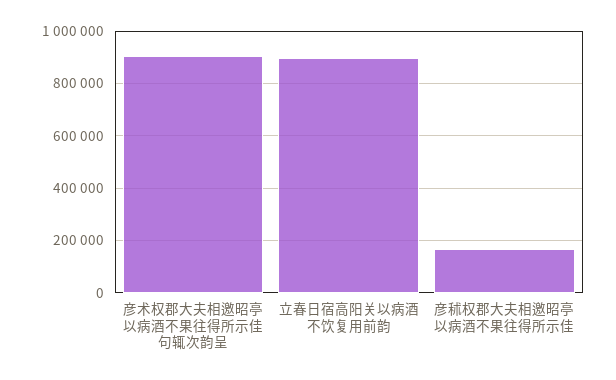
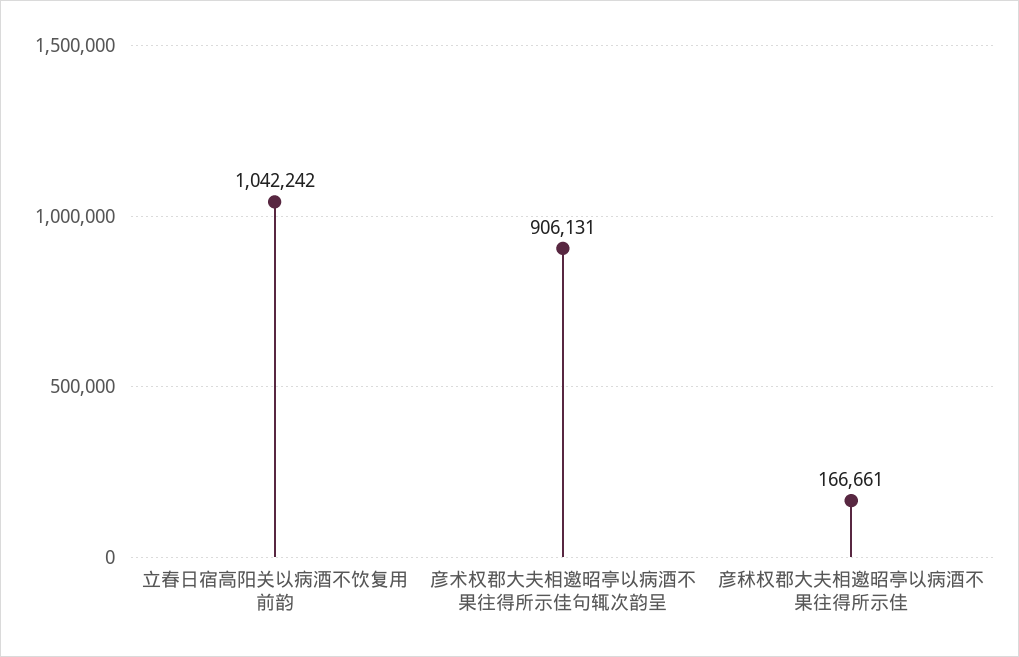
  {
    "彦术权郡大夫相邀昭亭以病酒不果往得所示佳句辄次韵呈": 906131,
-   "立春日宿高阳关以病酒不饮复用前韵": 900000,
+   "立春日宿高阳关以病酒不饮复用前韵": 1042242,
    "彦秫权郡大夫相邀昭亭以病酒不果往得所示佳": 166661
  }

